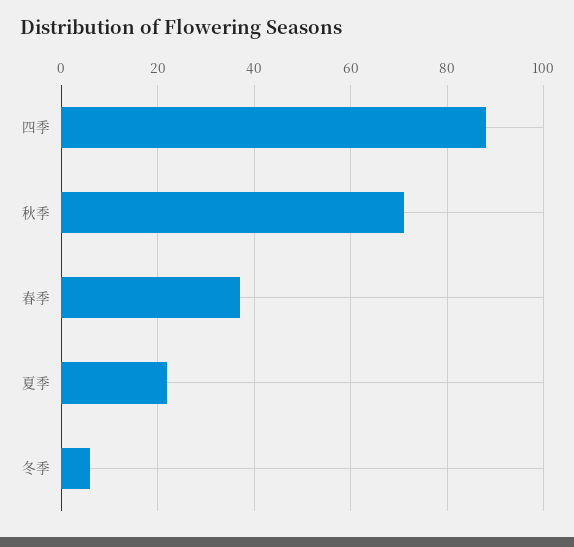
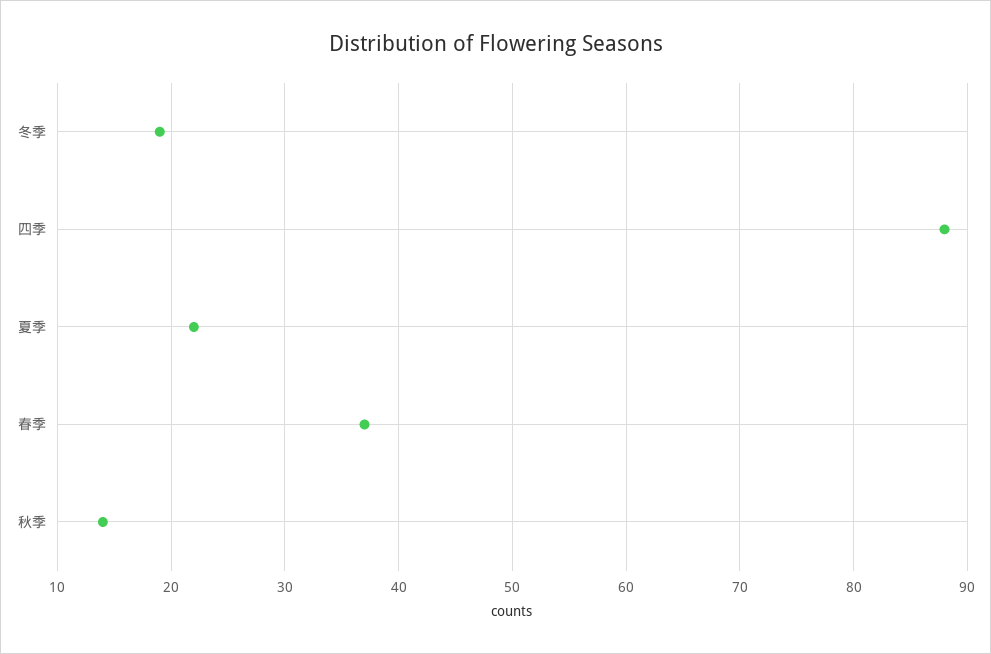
  {
    "四季": 88,
-   "秋季": 70,
+   "秋季": 14,
    "春季": 37,
    "夏季": 22,
-   "冬季": 5
+   "冬季": 19
  }

